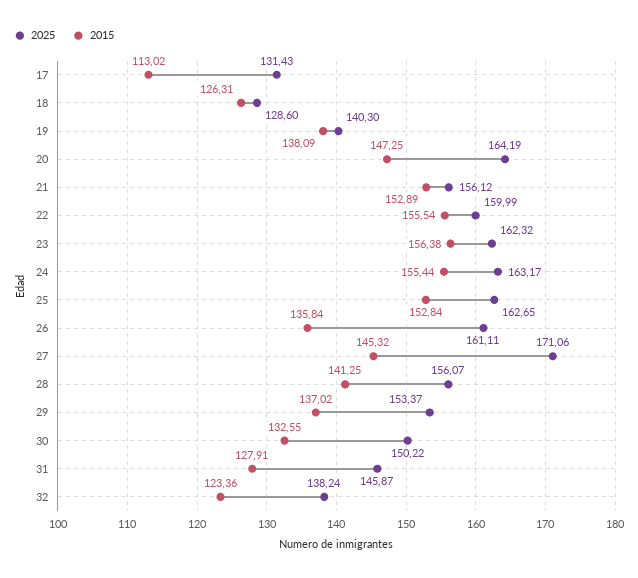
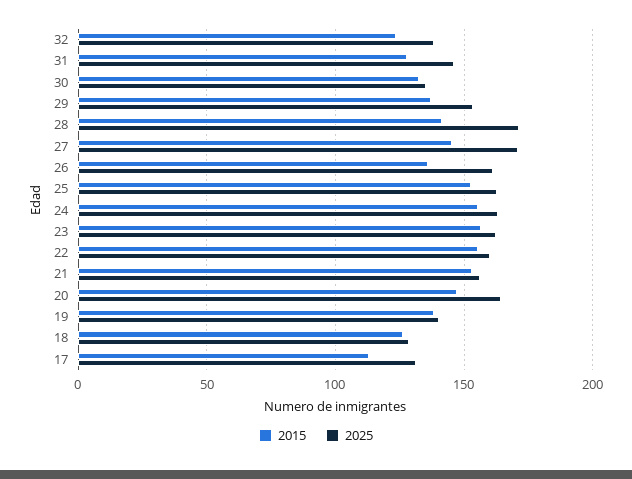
  {
    "2025": {
      "17": 131.43,
      "18": 128.6,
      "19": 140.3,
      "20": 164.19,
      "21": 156.12,
      "22": 159.99,
      "23": 162.32,
      "24": 163.17,
      "25": 162.65,
      "26": 161.11,
      "27": 171.06,
-     "28": 156.07,
+     "28": 170,
      "29": 153.37,
-     "30": 150.22,
+     "30": 135,
      "31": 145.87,
      "32": 138.24
    },
    "2015": {
      "17": 113.02,
      "18": 126.31,
      "19": 138.09,
      "20": 147.25,
      "21": 152.89,
      "22": 155.54,
      "23": 156.38,
      "24": 155.44,
      "25": 152.84,
      "26": 135.84,
      "27": 145.32,
      "28": 141.25,
      "29": 137.02,
      "30": 132.55,
      "31": 127.91,
      "32": 123.36
    }
  }

